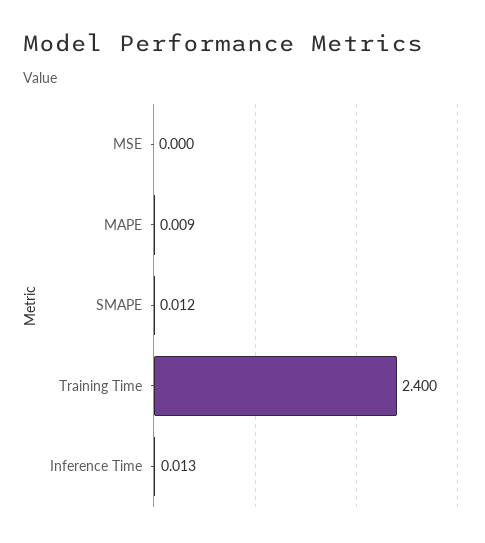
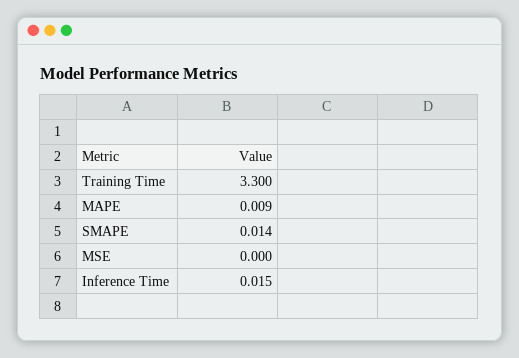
  {
    "MSE": 0,
    "MAPE": 0.009,
-   "SMAPE": 0.012,
+   "SMAPE": 0.014,
-   "Training Time": 2.4,
+   "Training Time": 3.3,
-   "Inference Time": 0.013
+   "Inference Time": 0.015
  }

